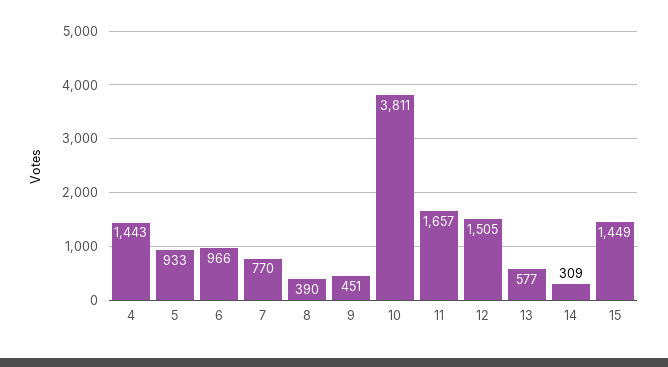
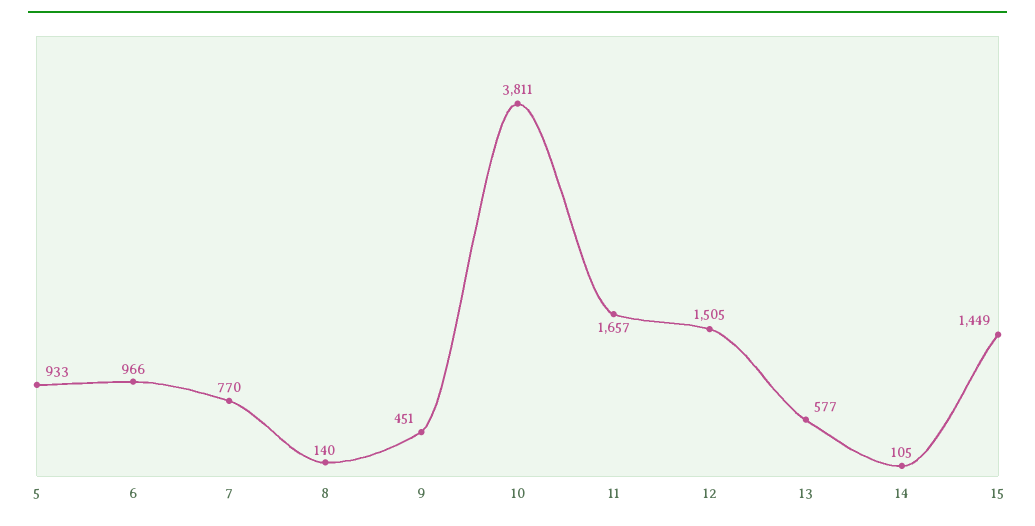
  {
-   "4": 1443,
    "5": 933,
    "6": 966,
    "7": 770,
-   "8": 390,
+   "8": 140,
    "9": 451,
    "10": 3811,
    "11": 1657,
    "12": 1505,
    "13": 577,
-   "14": 309,
+   "14": 105,
    "15": 1449
  }

